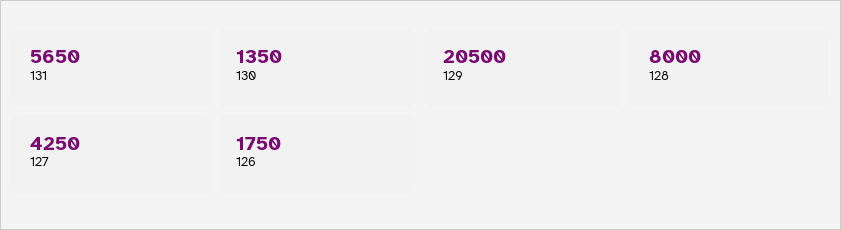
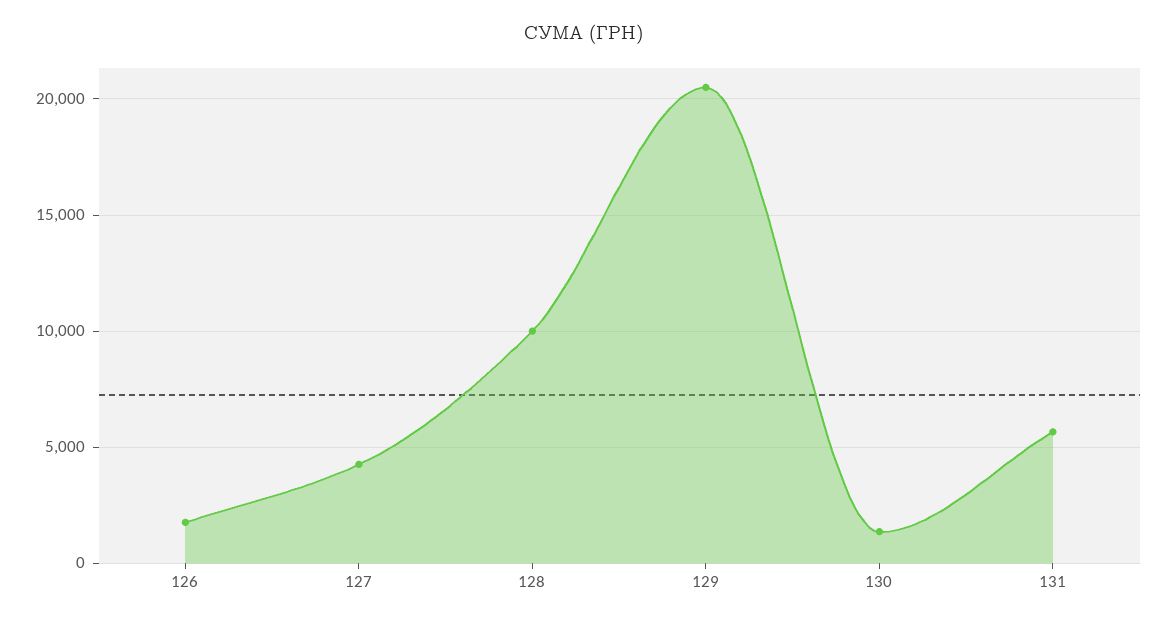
  {
    "131": 5650,
    "130": 1350,
    "129": 20500,
-   "128": 8000,
+   "128": 10000,
    "127": 4250,
    "126": 1750
  }

